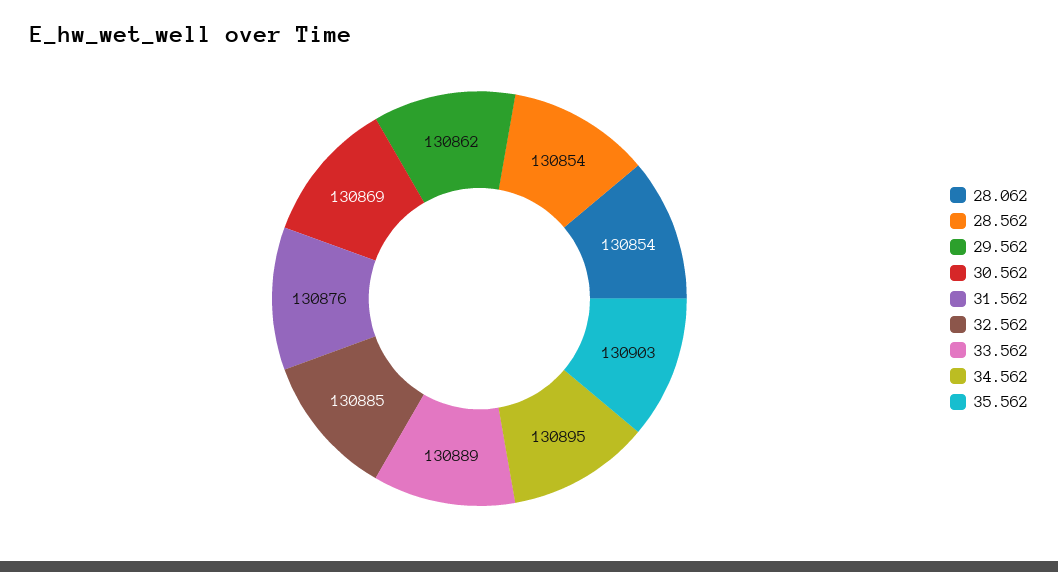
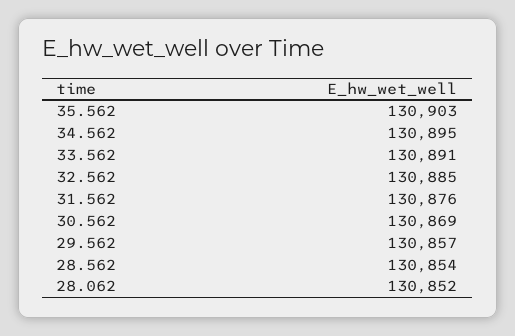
  {
-   "28.062": 130854,
+   "28.062": 130852,
    "28.562": 130854,
-   "29.562": 130862,
+   "29.562": 130857,
    "30.562": 130869,
    "31.562": 130876,
    "32.562": 130885,
-   "33.562": 130889,
+   "33.562": 130891,
    "34.562": 130895,
    "35.562": 130903
  }

